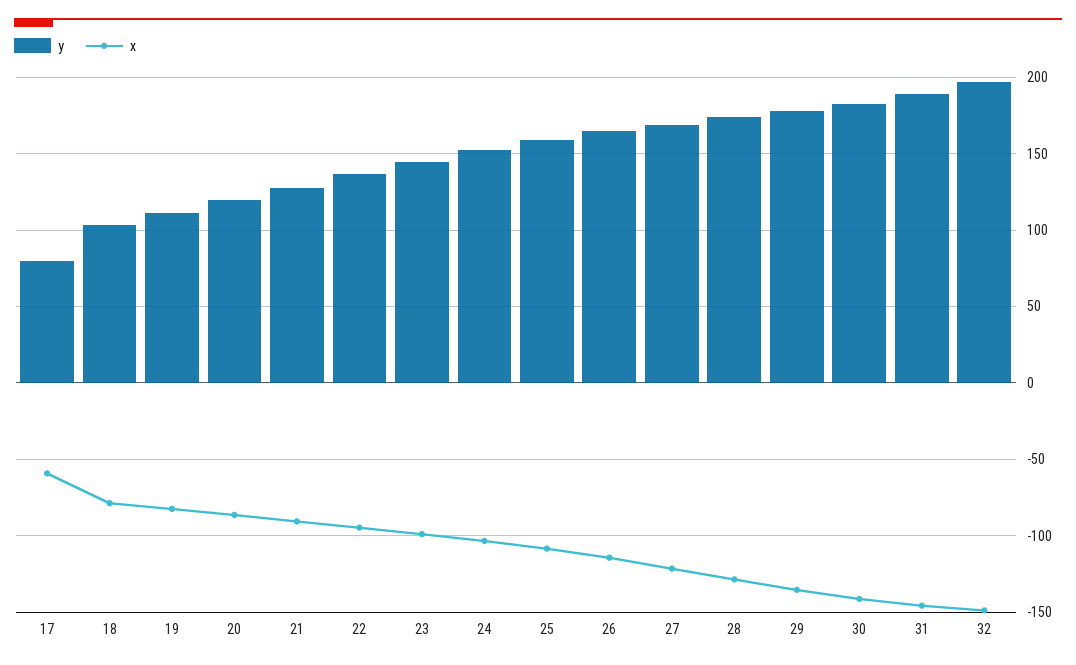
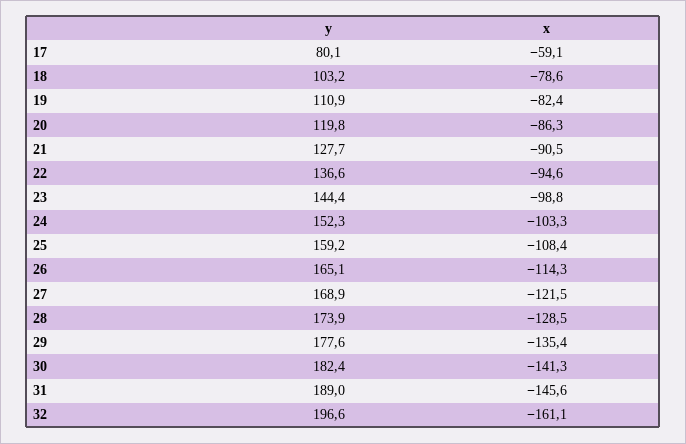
  {
    "y": {
      "17": 80.1,
      "18": 103.2,
      "19": 110.9,
      "20": 119.8,
      "21": 127.7,
      "22": 136.6,
      "23": 144.4,
      "24": 152.3,
      "25": 159.2,
      "26": 165.1,
      "27": 168.9,
      "28": 173.9,
      "29": 177.6,
      "30": 182.4,
      "31": 189,
      "32": 196.6
    },
    "x": {
      "17": -59.1,
      "18": -78.6,
      "19": -82.4,
      "20": -86.3,
      "21": -90.5,
      "22": -94.6,
      "23": -98.8,
      "24": -103.3,
      "25": -108.4,
      "26": -114.3,
      "27": -121.5,
      "28": -128.5,
      "29": -135.4,
      "30": -141.3,
      "31": -145.6,
-     "32": -150
+     "32": -161.1
    }
  }

